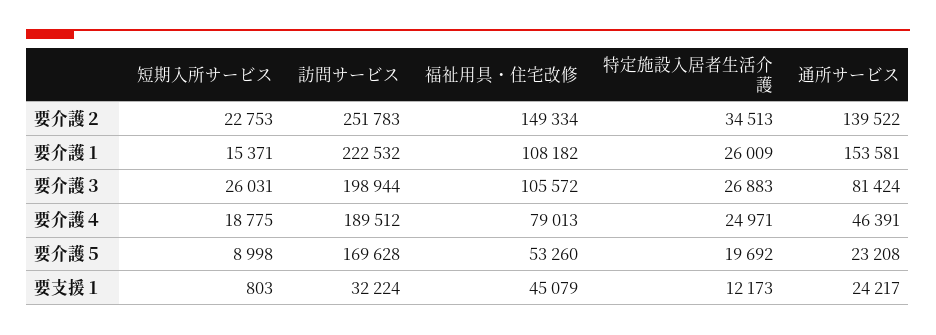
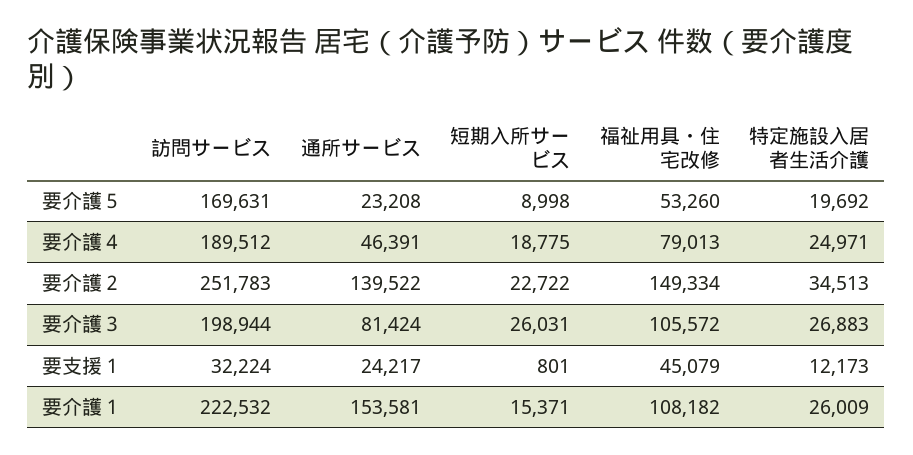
  {
    "短期入所サービス": {
-     "要介護２": 22753,
+     "要介護２": 22722,
      "要介護１": 15371,
      "要介護３": 26031,
      "要介護４": 18775,
      "要介護５": 8998,
-     "要支援１": 803
+     "要支援１": 801
    },
    "訪問サービス": {
      "要介護２": 251783,
      "要介護１": 222532,
      "要介護３": 198944,
      "要介護４": 189512,
-     "要介護５": 169628,
+     "要介護５": 169631,
      "要支援１": 32224
    },
    "福祉用具・住宅改修": {
      "要介護２": 149334,
      "要介護１": 108182,
      "要介護３": 105572,
      "要介護４": 79013,
      "要介護５": 53260,
      "要支援１": 45079
    },
    "特定施設入居者生活介護": {
      "要介護２": 34513,
      "要介護１": 26009,
      "要介護３": 26883,
      "要介護４": 24971,
      "要介護５": 19692,
      "要支援１": 12173
    },
    "通所サービス": {
      "要介護２": 139522,
      "要介護１": 153581,
      "要介護３": 81424,
      "要介護４": 46391,
      "要介護５": 23208,
      "要支援１": 24217
    }
  }

